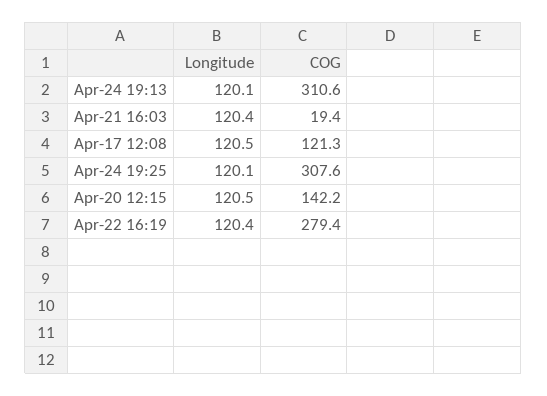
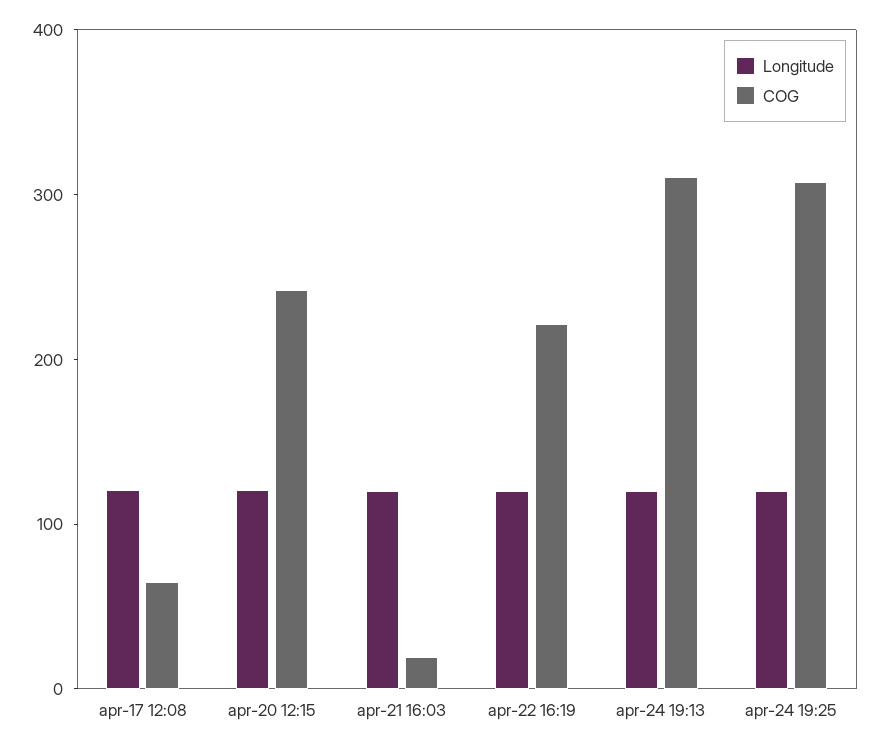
  {
    "Longitude": {
      "Apr-24 19:13": 120.1,
      "Apr-21 16:03": 120.4,
      "Apr-17 12:08": 120.5,
      "Apr-24 19:25": 120.1,
      "Apr-20 12:15": 120.5,
      "Apr-22 16:19": 120.4
    },
    "COG": {
      "Apr-24 19:13": 310.6,
      "Apr-21 16:03": 19.4,
-     "Apr-17 12:08": 121.3,
+     "Apr-17 12:08": 60,
      "Apr-24 19:25": 307.6,
-     "Apr-20 12:15": 142.2,
+     "Apr-20 12:15": 240,
-     "Apr-22 16:19": 279.4
+     "Apr-22 16:19": 220
    }
  }

